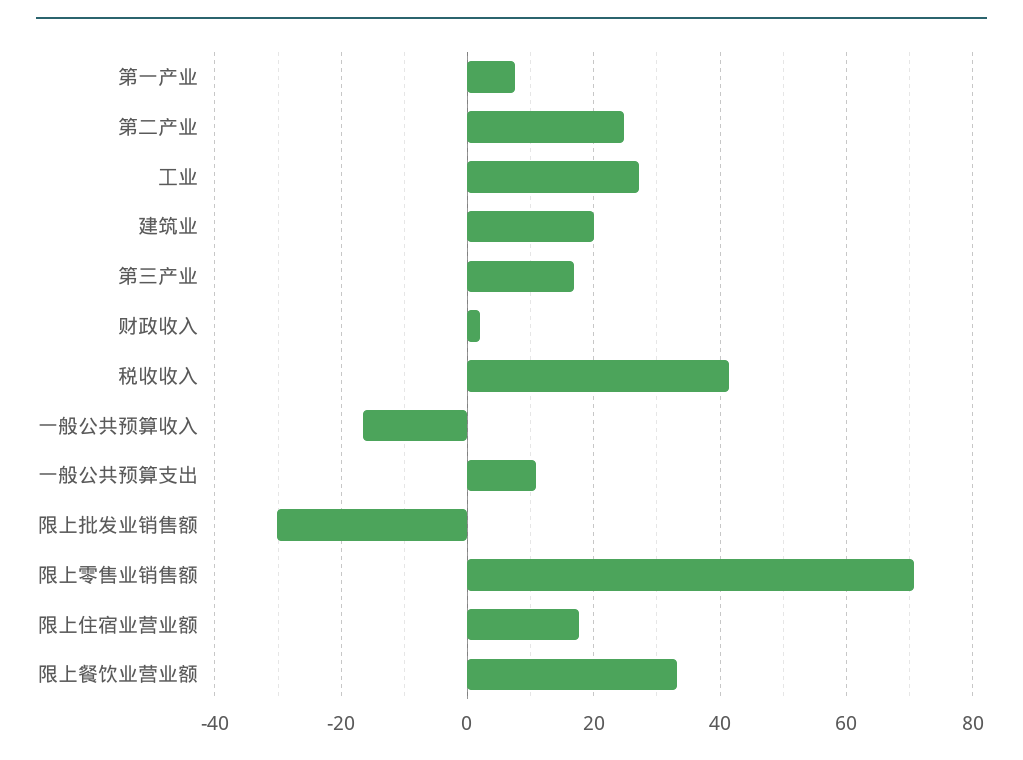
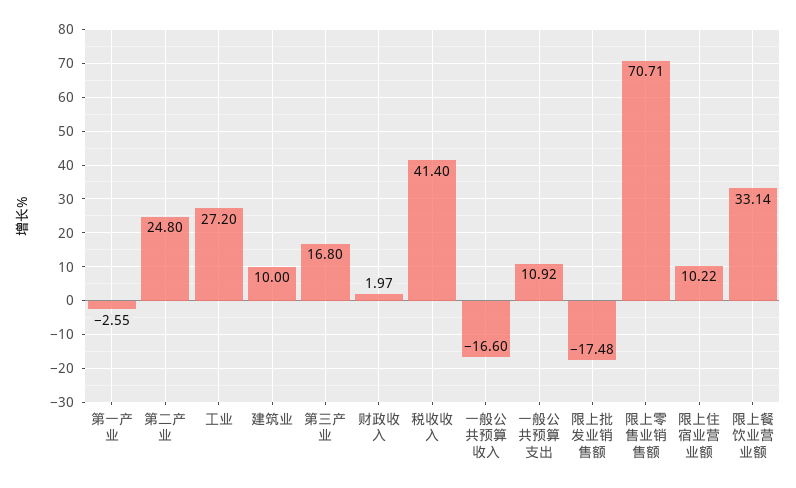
  {
-   "第一产业": 8,
+   "第一产业": -2.55,
    "第二产业": 24.8,
    "工业": 27.2,
-   "建筑业": 20,
+   "建筑业": 10,
    "第三产业": 16.8,
    "财政收入": 1.97,
    "税收收入": 41.4,
    "一般公共预算收入": -16.6,
    "一般公共预算支出": 10.92,
-   "限上批发业销售额": -30,
+   "限上批发业销售额": -17.48,
    "限上零售业销售额": 70.71,
-   "限上住宿业营业额": 18,
+   "限上住宿业营业额": 10.22,
    "限上餐饮业营业额": 33.14
  }

